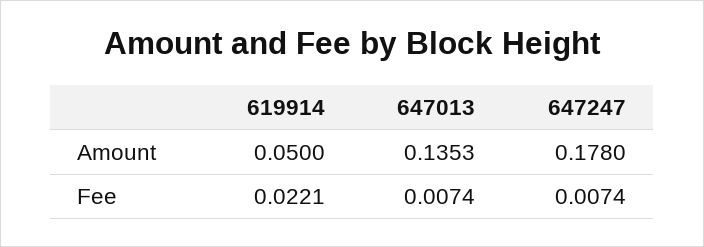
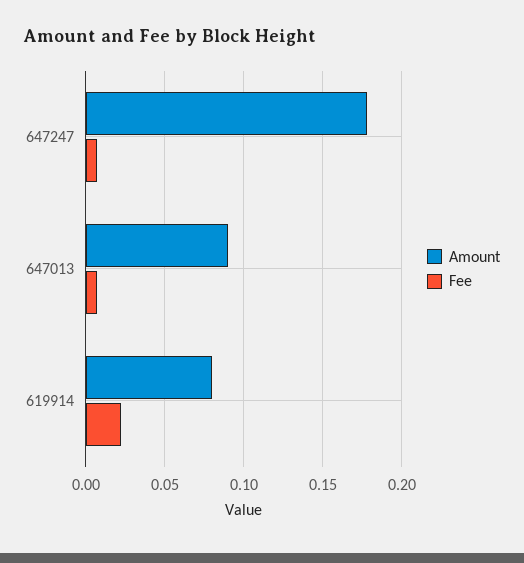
  {
    "Amount": {
-     "619914": 0.05,
+     "619914": 0.08,
-     "647013": 0.1353,
+     "647013": 0.09,
      "647247": 0.178
    },
    "Fee": {
      "619914": 0.0221,
      "647013": 0.0074,
      "647247": 0.0074
    }
  }

